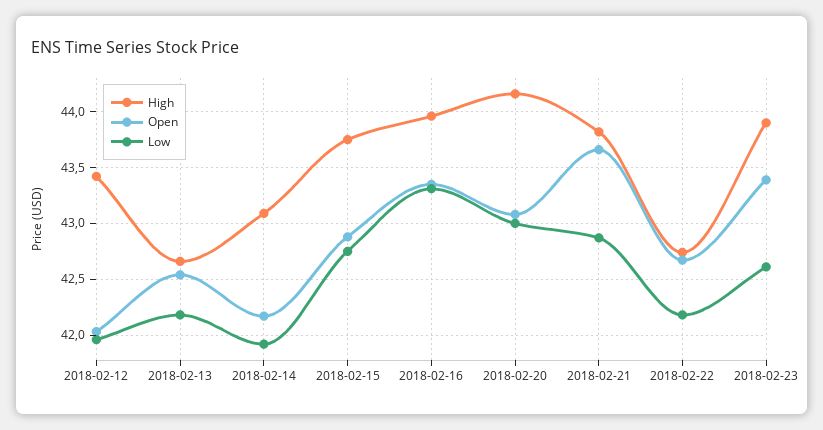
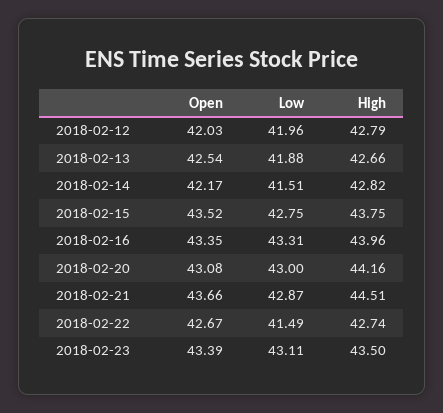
  {
    "High": {
-     "2018-02-12": 43.4,
+     "2018-02-12": 42.79,
      "2018-02-13": 42.66,
-     "2018-02-14": 43.1,
+     "2018-02-14": 42.82,
      "2018-02-15": 43.75,
      "2018-02-16": 43.96,
      "2018-02-20": 44.16,
-     "2018-02-21": 43.8,
+     "2018-02-21": 44.51,
      "2018-02-22": 42.74,
-     "2018-02-23": 43.9
+     "2018-02-23": 43.5
    },
    "Open": {
      "2018-02-12": 42.03,
      "2018-02-13": 42.54,
      "2018-02-14": 42.17,
-     "2018-02-15": 42.9,
+     "2018-02-15": 43.52,
      "2018-02-16": 43.35,
      "2018-02-20": 43.08,
      "2018-02-21": 43.66,
      "2018-02-22": 42.67,
      "2018-02-23": 43.39
    },
    "Low": {
      "2018-02-12": 41.96,
-     "2018-02-13": 42.2,
+     "2018-02-13": 41.88,
-     "2018-02-14": 41.9,
+     "2018-02-14": 41.51,
      "2018-02-15": 42.75,
      "2018-02-16": 43.31,
      "2018-02-20": 43,
      "2018-02-21": 42.87,
-     "2018-02-22": 42.2,
+     "2018-02-22": 41.49,
-     "2018-02-23": 42.6
+     "2018-02-23": 43.11
    }
  }

